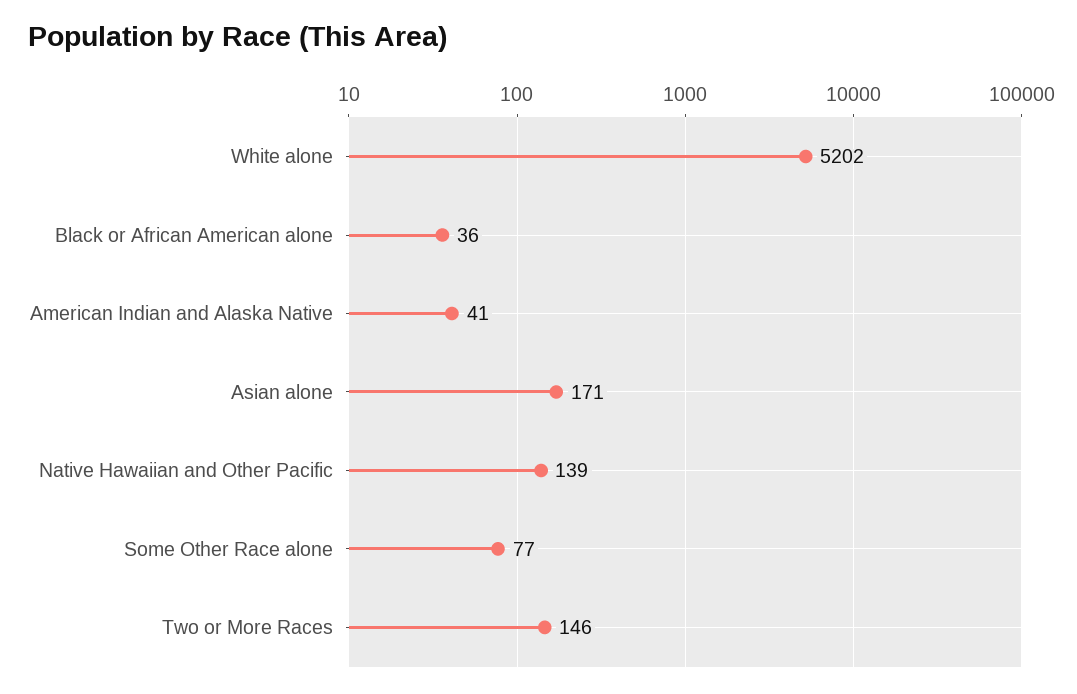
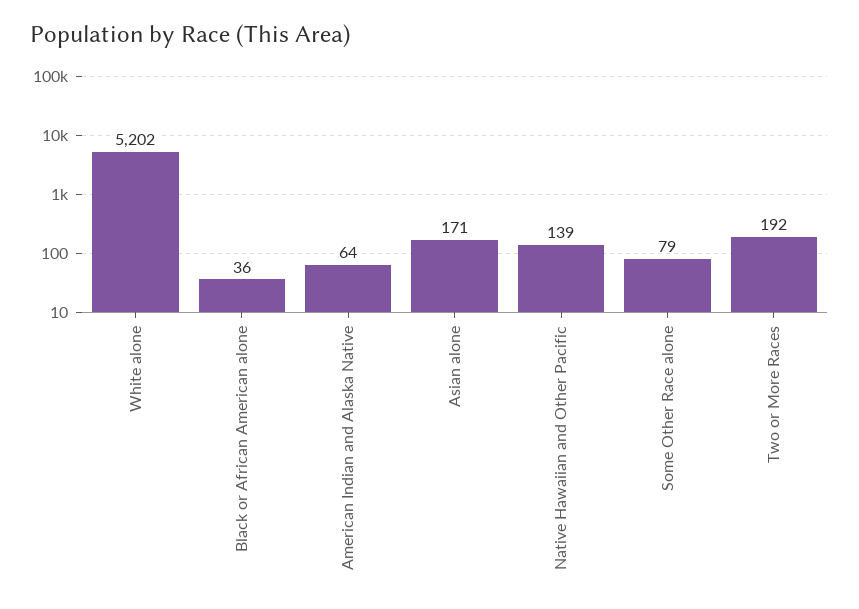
  {
    "White alone": 5202,
    "Black or African American alone": 36,
-   "American Indian and Alaska Native": 41,
+   "American Indian and Alaska Native": 64,
    "Asian alone": 171,
    "Native Hawaiian and Other Pacific": 139,
-   "Some Other Race alone": 77,
+   "Some Other Race alone": 79,
-   "Two or More Races": 146
+   "Two or More Races": 192
  }

